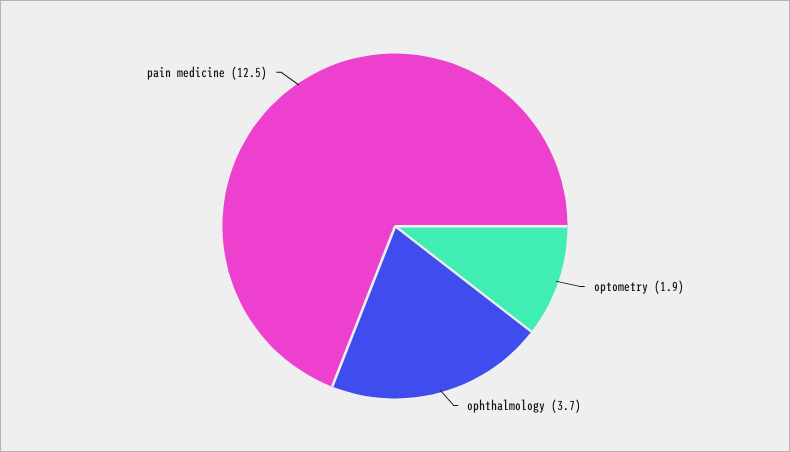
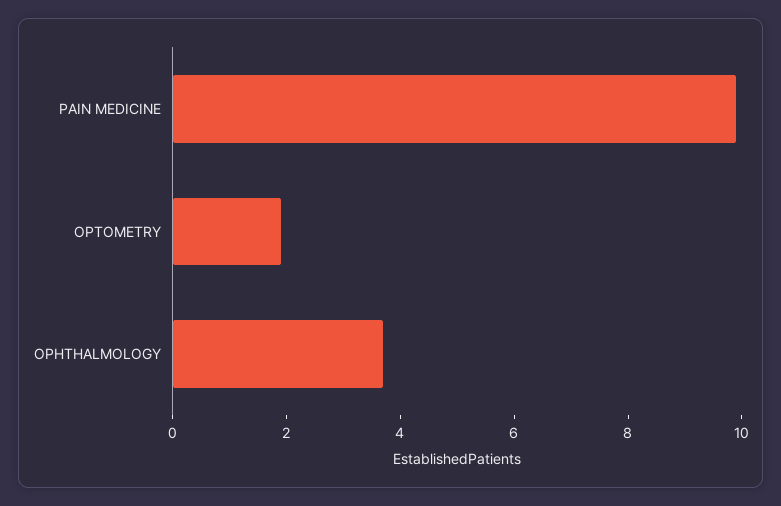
  {
    "optometry": 1.9,
    "ophthalmology": 3.7,
-   "pain medicine": 12.5
+   "pain medicine": 10
  }

